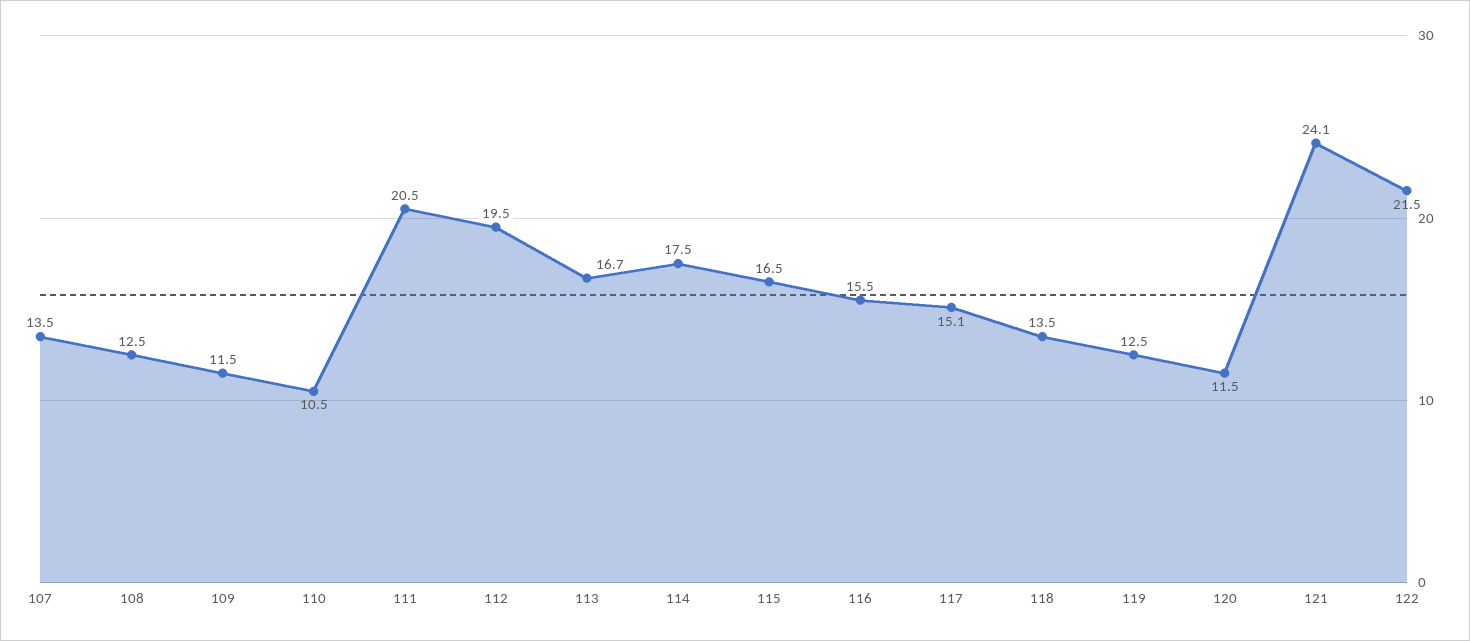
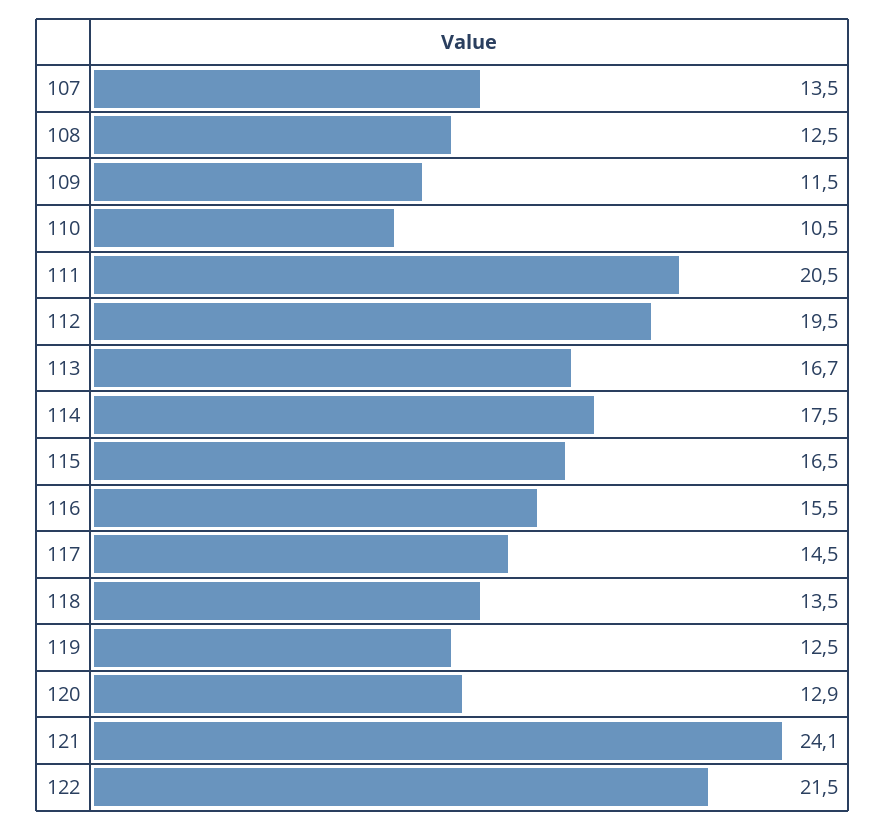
  {
    "107": 13.5,
    "108": 12.5,
    "109": 11.5,
    "110": 10.5,
    "111": 20.5,
    "112": 19.5,
    "113": 16.7,
    "114": 17.5,
    "115": 16.5,
    "116": 15.5,
-   "117": 15.1,
+   "117": 14.5,
    "118": 13.5,
    "119": 12.5,
-   "120": 11.5,
+   "120": 12.9,
    "121": 24.1,
    "122": 21.5
  }

